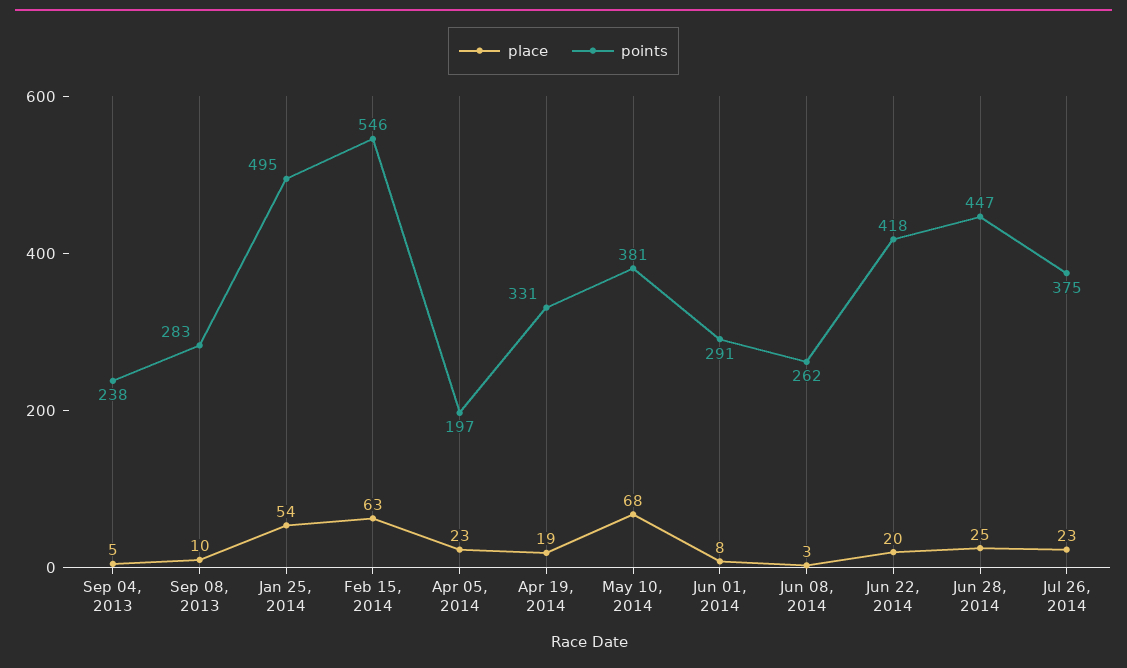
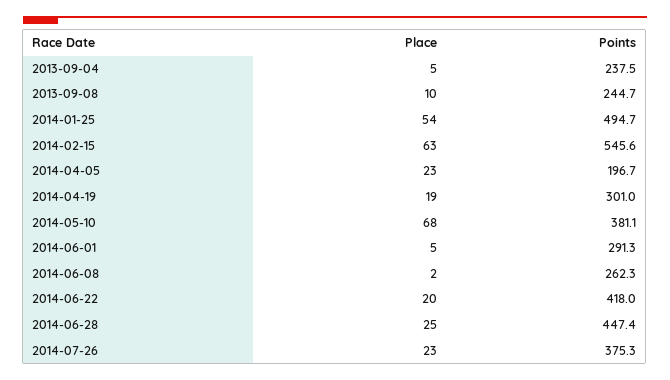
  {
    "place": {
      "Sep 04, 2013": 5,
      "Sep 08, 2013": 10,
      "Jan 25, 2014": 54,
      "Feb 15, 2014": 63,
      "Apr 05, 2014": 23,
      "Apr 19, 2014": 19,
      "May 10, 2014": 68,
-     "Jun 01, 2014": 8,
+     "Jun 01, 2014": 5,
-     "Jun 08, 2014": 3,
+     "Jun 08, 2014": 2,
      "Jun 22, 2014": 20,
      "Jun 28, 2014": 25,
      "Jul 26, 2014": 23
    },
    "points": {
      "Sep 04, 2013": 237.5,
-     "Sep 08, 2013": 283,
+     "Sep 08, 2013": 244.7,
      "Jan 25, 2014": 494.7,
      "Feb 15, 2014": 545.6,
      "Apr 05, 2014": 196.7,
-     "Apr 19, 2014": 331,
+     "Apr 19, 2014": 301,
      "May 10, 2014": 381.1,
      "Jun 01, 2014": 291.3,
      "Jun 08, 2014": 262.3,
      "Jun 22, 2014": 418,
      "Jun 28, 2014": 447.4,
      "Jul 26, 2014": 375.3
    }
  }

